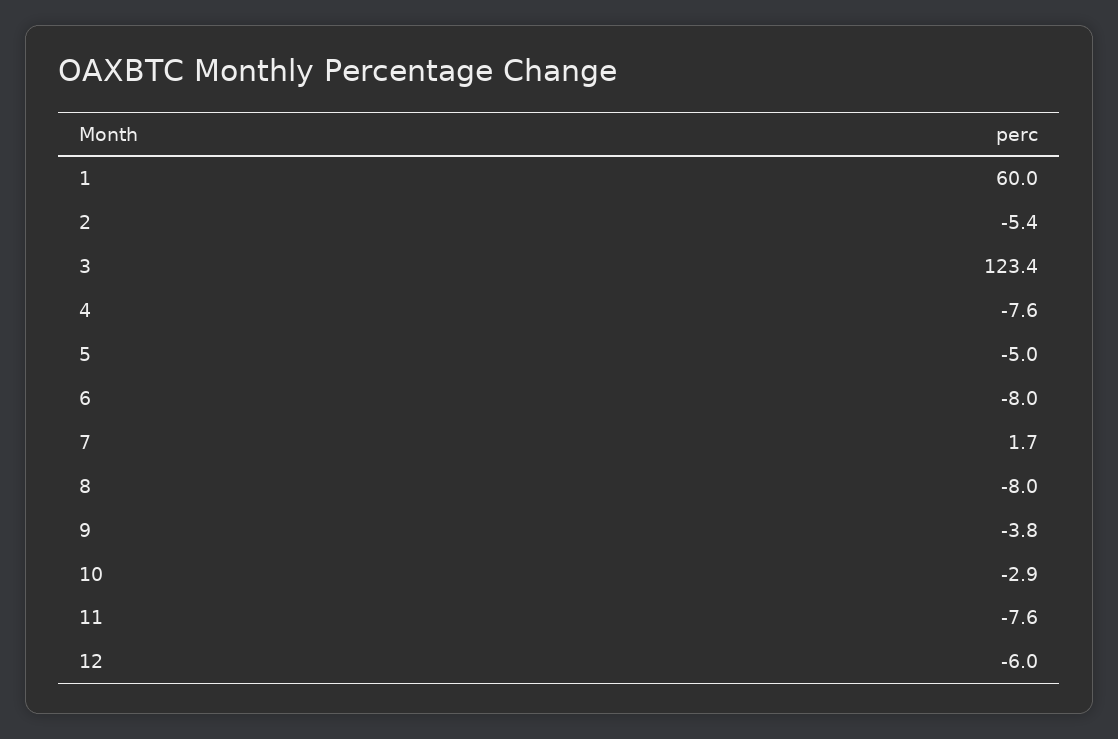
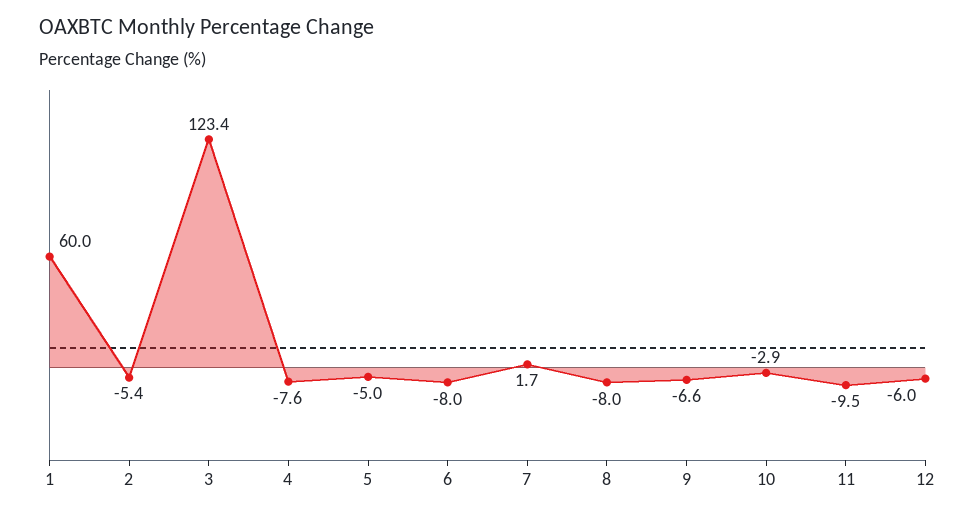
  {
    "1": 60,
    "2": -5.4,
    "3": 123.4,
    "4": -7.6,
    "5": -5,
    "6": -8,
    "7": 1.7,
    "8": -8,
-   "9": -3.8,
+   "9": -6.6,
    "10": -2.9,
-   "11": -7.6,
+   "11": -9.5,
    "12": -6
  }

